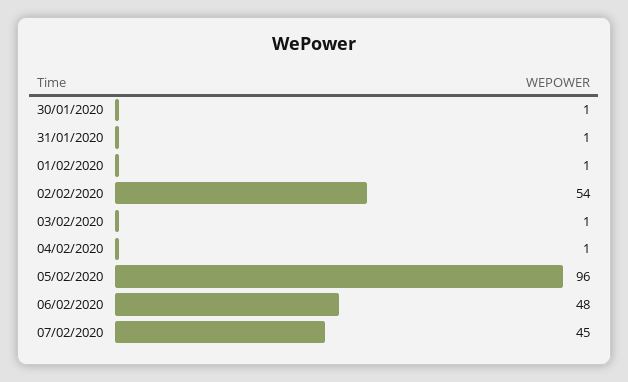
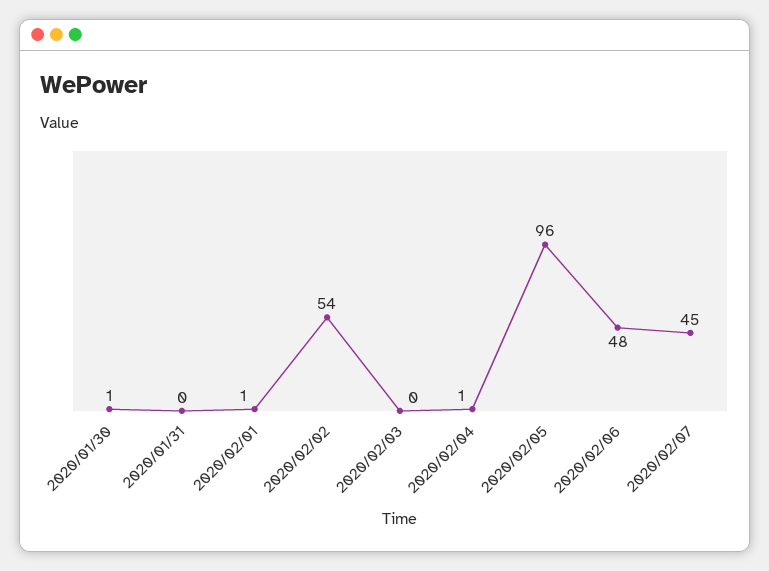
  {
    "30/01/2020": 1,
-   "31/01/2020": 1,
+   "31/01/2020": 0,
    "01/02/2020": 1,
    "02/02/2020": 54,
-   "03/02/2020": 1,
+   "03/02/2020": 0,
    "04/02/2020": 1,
    "05/02/2020": 96,
    "06/02/2020": 48,
    "07/02/2020": 45
  }

